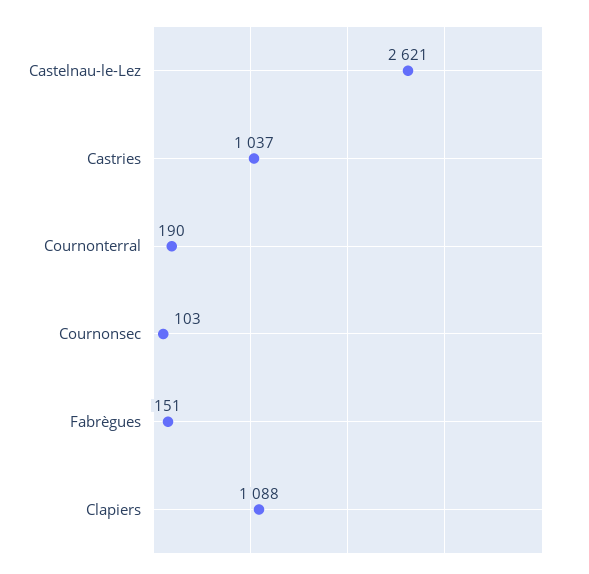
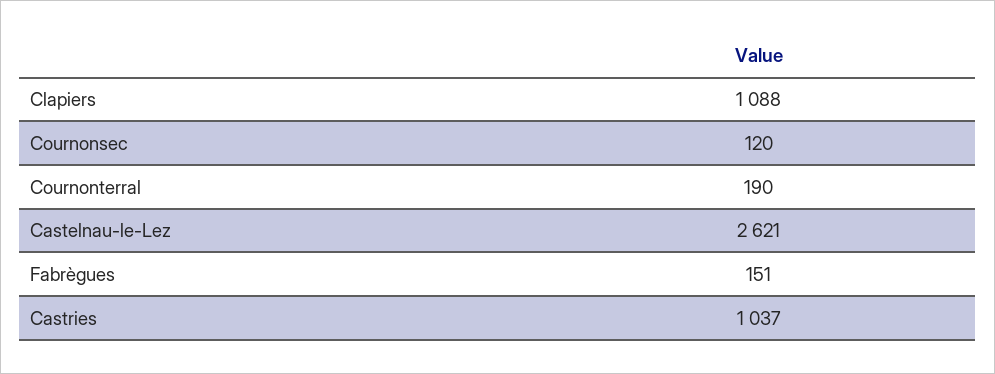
  {
    "Castelnau-le-Lez": 2621,
    "Castries": 1037,
    "Cournonterral": 190,
-   "Cournonsec": 103,
+   "Cournonsec": 120,
    "Fabrègues": 151,
    "Clapiers": 1088
  }

